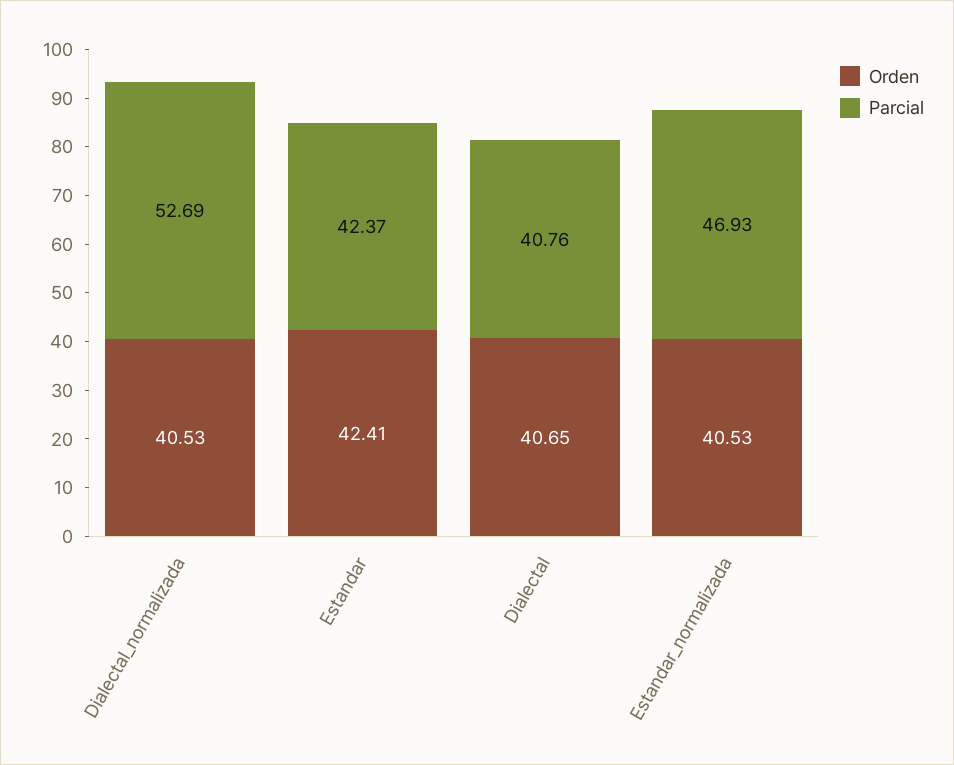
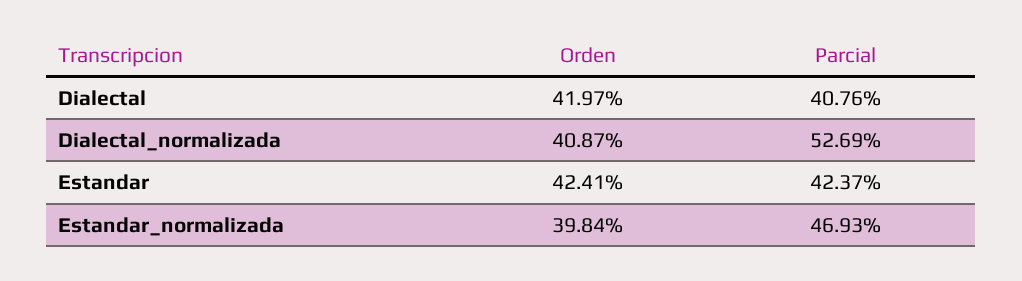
  {
    "Orden": {
-     "Dialectal_normalizada": 40.53,
+     "Dialectal_normalizada": 40.87,
      "Estandar": 42.41,
-     "Dialectal": 40.65,
+     "Dialectal": 41.97,
-     "Estandar_normalizada": 40.53
+     "Estandar_normalizada": 39.84
    },
    "Parcial": {
      "Dialectal_normalizada": 52.69,
      "Estandar": 42.37,
      "Dialectal": 40.76,
      "Estandar_normalizada": 46.93
    }
  }

